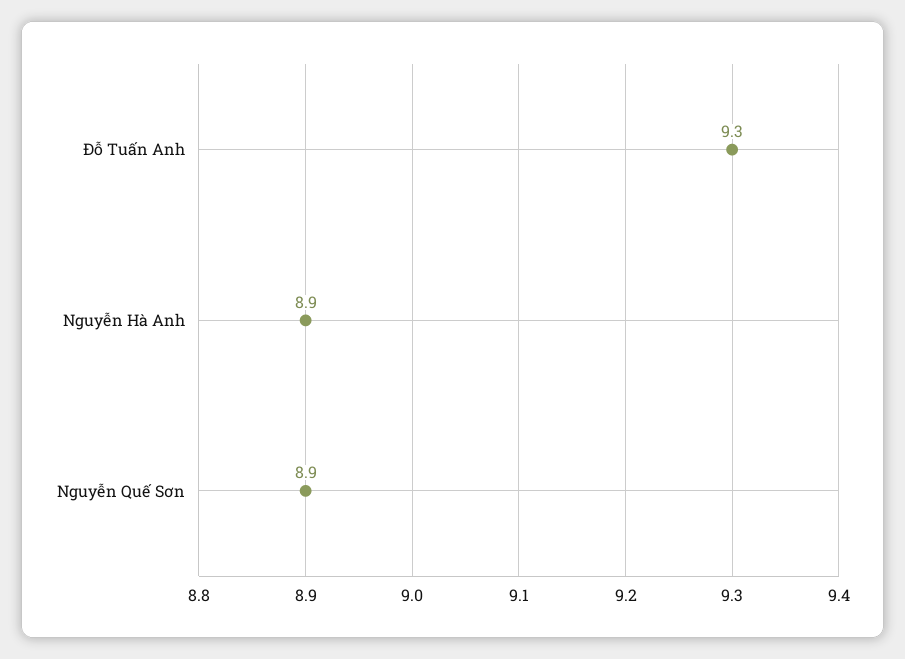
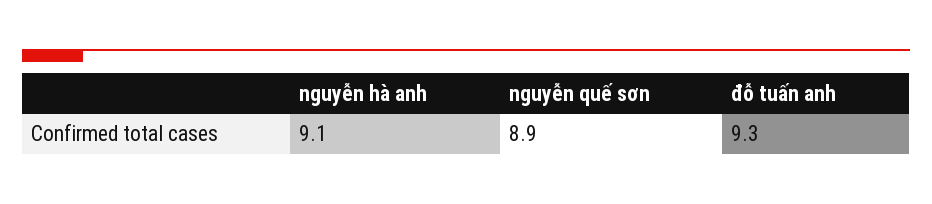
  {
    "Đỗ Tuấn Anh": 9.3,
-   "Nguyễn Hà Anh": 8.9,
+   "Nguyễn Hà Anh": 9.1,
    "Nguyễn Quế Sơn": 8.9
  }

